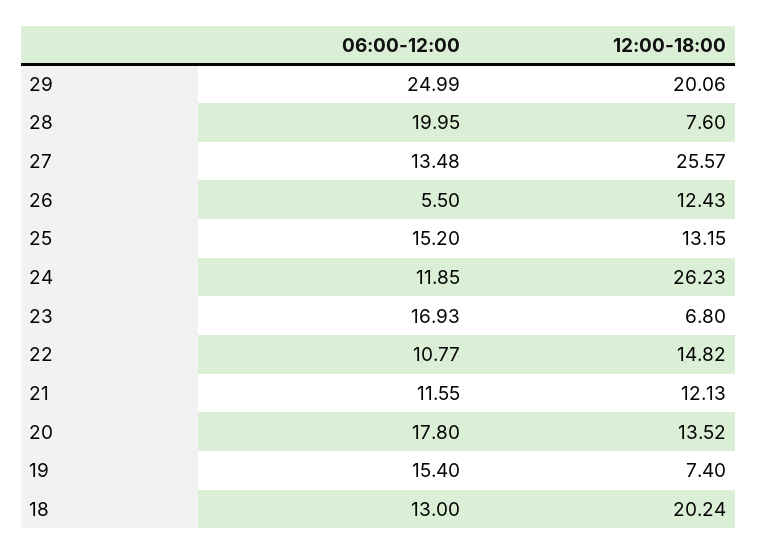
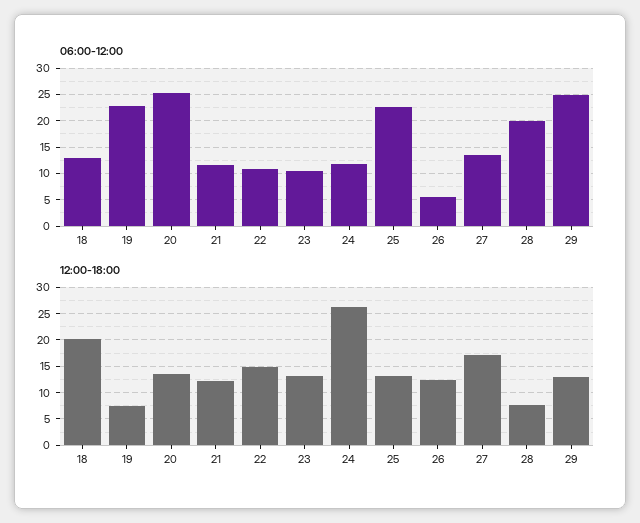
  {
    "06:00-12:00": {
      "29": 24.99,
      "28": 19.95,
      "27": 13.48,
      "26": 5.5,
-     "25": 15.2,
+     "25": 22.5,
      "24": 11.85,
-     "23": 16.93,
+     "23": 10,
      "22": 10.77,
      "21": 11.55,
-     "20": 17.8,
+     "20": 25,
-     "19": 15.4,
+     "19": 22.5,
      "18": 13
    },
    "12:00-18:00": {
-     "29": 20.06,
+     "29": 12.5,
      "28": 7.6,
-     "27": 25.57,
+     "27": 17.5,
      "26": 12.43,
      "25": 13.15,
      "24": 26.23,
-     "23": 6.8,
+     "23": 12.5,
      "22": 14.82,
      "21": 12.13,
      "20": 13.52,
      "19": 7.4,
      "18": 20.24
    }
  }

